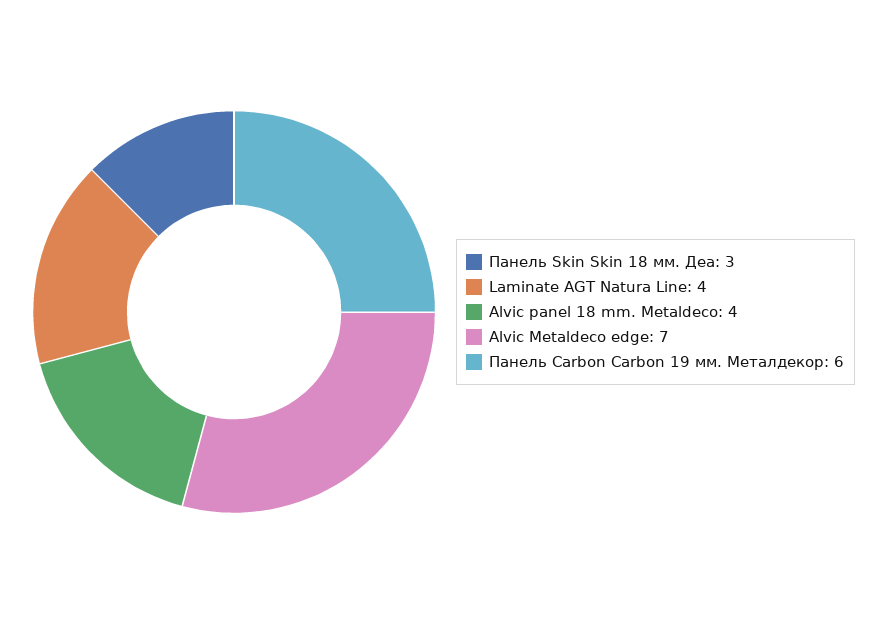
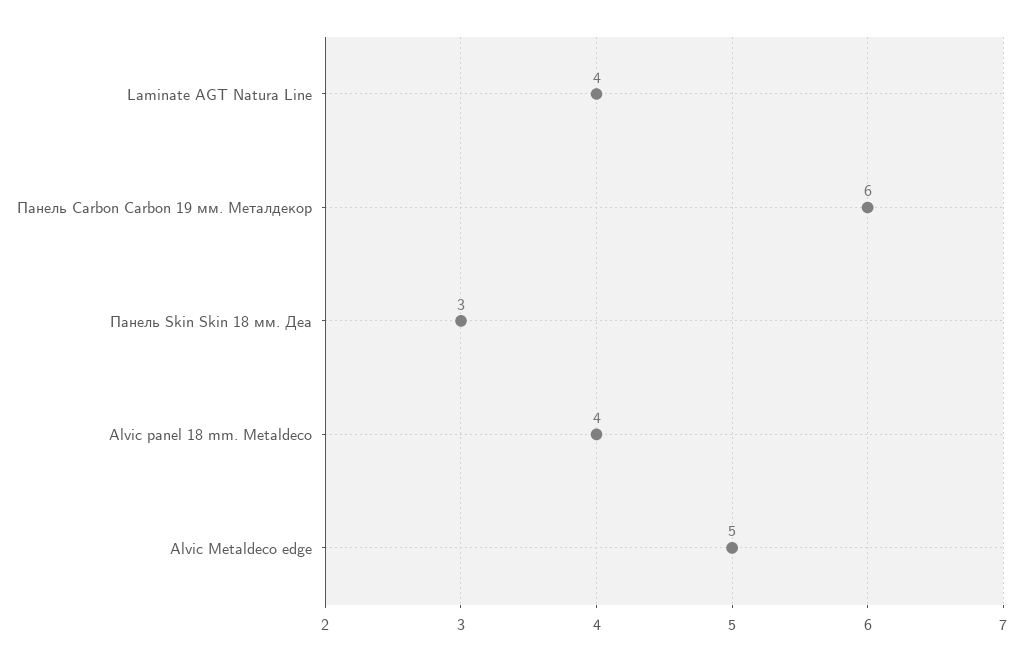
  {
    "Панель Skin Skin 18 мм. Деа": 3,
    "Laminate AGT Natura Line": 4,
    "Alvic panel 18 mm. Metaldeco": 4,
-   "Alvic Metaldeco edge": 7,
+   "Alvic Metaldeco edge": 5,
    "Панель Carbon Carbon 19 мм. Металдекор": 6
  }

